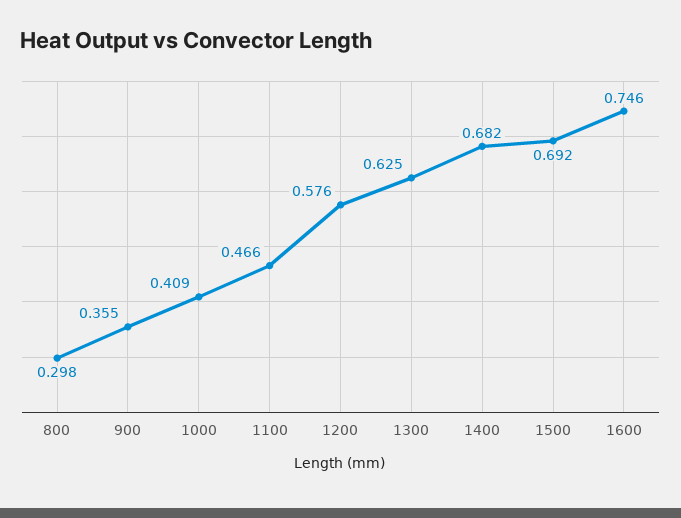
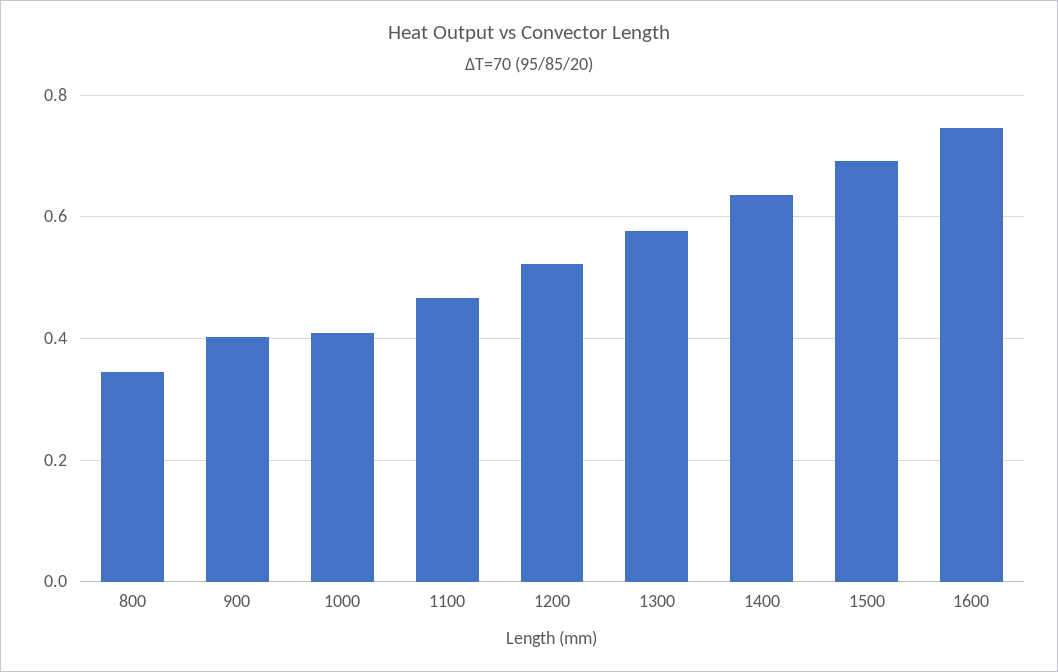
  {
-   "800": 0.298,
+   "800": 0.34,
-   "900": 0.355,
+   "900": 0.4,
    "1000": 0.409,
    "1100": 0.466,
-   "1200": 0.576,
+   "1200": 0.52,
-   "1300": 0.625,
+   "1300": 0.58,
-   "1400": 0.682,
+   "1400": 0.64,
    "1500": 0.692,
    "1600": 0.746
  }

